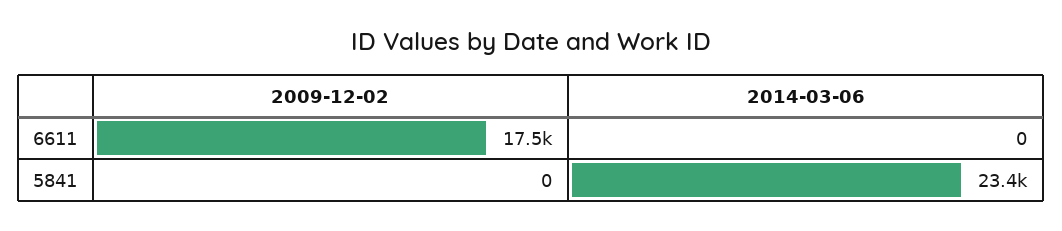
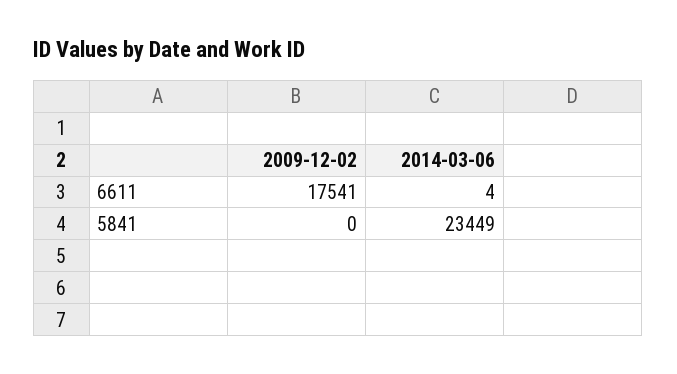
  {
    "2009-12-02": {
      "6611": 17541,
      "5841": 0
    },
    "2014-03-06": {
-     "6611": 0,
+     "6611": 4,
      "5841": 23449
    }
  }

